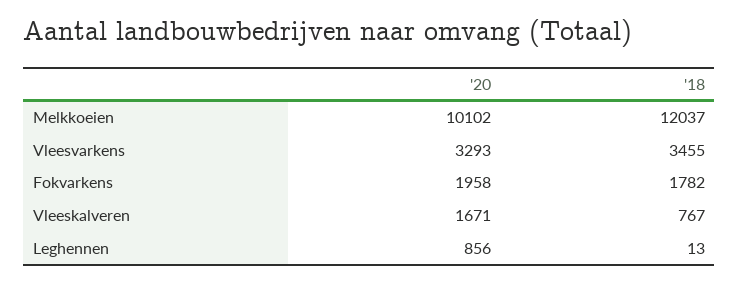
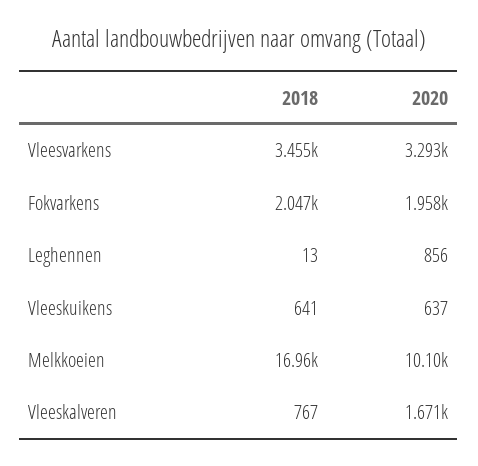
  {
    "'20": {
      "Melkkoeien": 10102,
      "Vleesvarkens": 3293,
      "Fokvarkens": 1958,
      "Vleeskalveren": 1671,
-     "Leghennen": 856
+     "Leghennen": 856,
+     "Vleeskuikens": 637
    },
    "'18": {
-     "Melkkoeien": 12037,
+     "Melkkoeien": 16960,
      "Vleesvarkens": 3455,
-     "Fokvarkens": 1782,
+     "Fokvarkens": 2047,
      "Vleeskalveren": 767,
-     "Leghennen": 13
+     "Leghennen": 13,
+     "Vleeskuikens": 641
    }
  }

